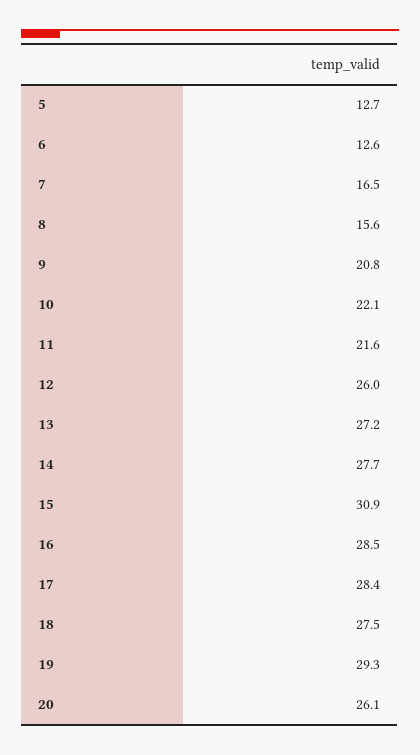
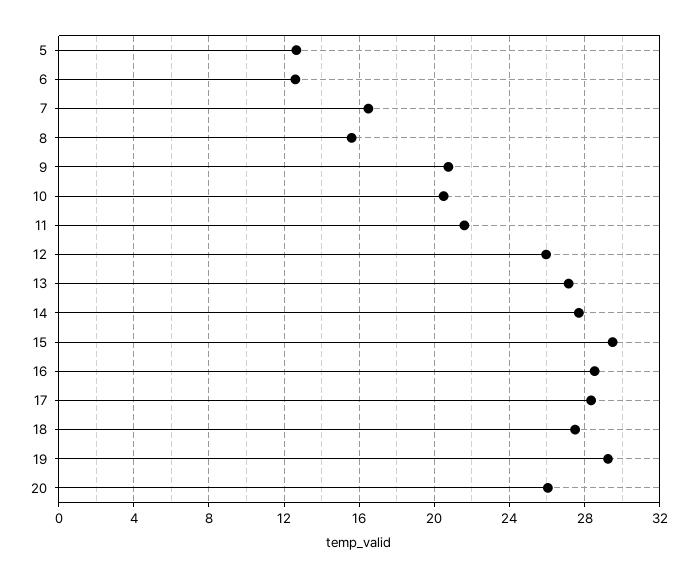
  {
    "5": 12.7,
    "6": 12.6,
    "7": 16.5,
    "8": 15.6,
    "9": 20.8,
-   "10": 22.1,
+   "10": 20.5,
    "11": 21.6,
    "12": 26,
    "13": 27.2,
    "14": 27.7,
-   "15": 30.9,
+   "15": 29.5,
    "16": 28.5,
    "17": 28.4,
    "18": 27.5,
    "19": 29.3,
    "20": 26.1
  }

